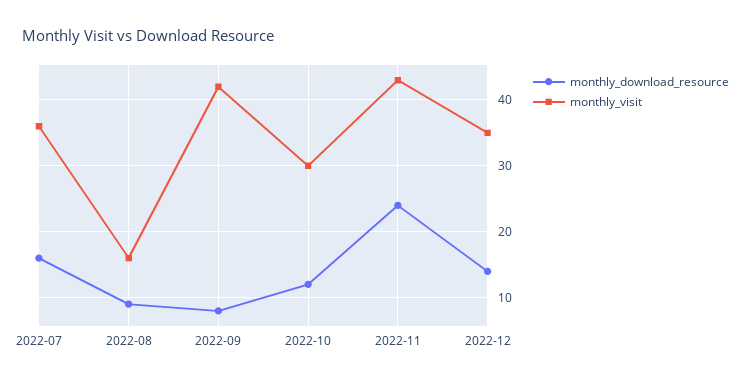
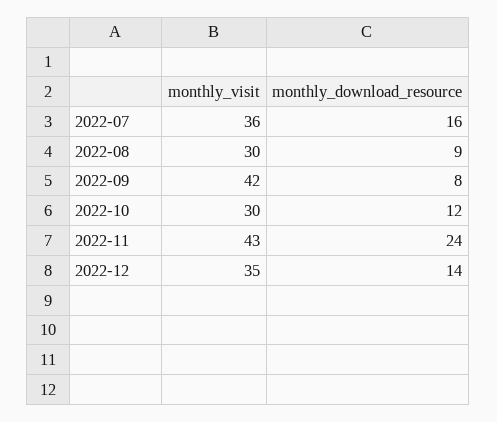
  {
    "monthly_download_resource": {
      "2022-07": 16,
      "2022-08": 9,
      "2022-09": 8,
      "2022-10": 12,
      "2022-11": 24,
      "2022-12": 14
    },
    "monthly_visit": {
      "2022-07": 36,
-     "2022-08": 16,
+     "2022-08": 30,
      "2022-09": 42,
      "2022-10": 30,
      "2022-11": 43,
      "2022-12": 35
    }
  }

